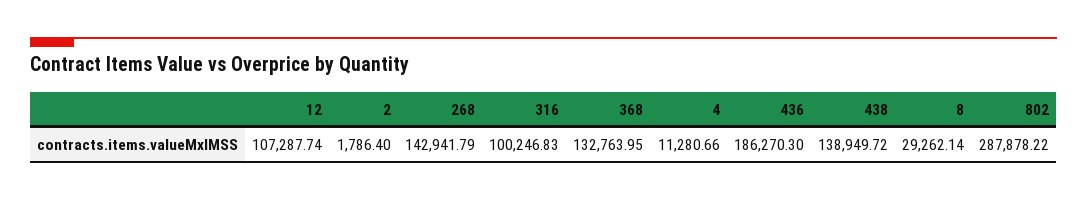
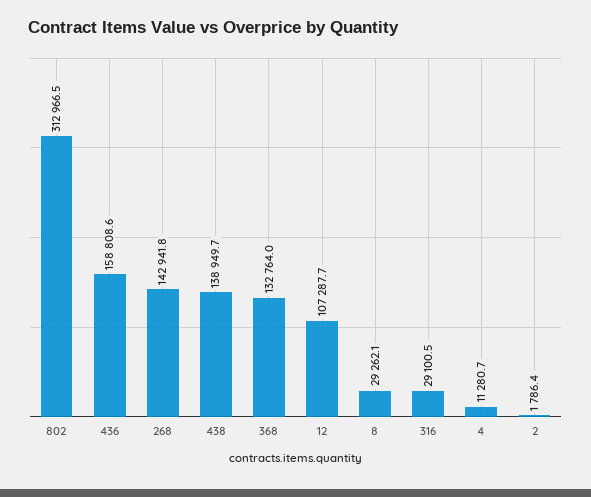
  {
    "12": 107287.74,
    "2": 1786.4,
    "268": 142941.79,
-   "316": 100246.83,
+   "316": 29100.5,
    "368": 132763.95,
    "4": 11280.66,
-   "436": 186270.3,
+   "436": 158808.6,
    "438": 138949.72,
    "8": 29262.14,
-   "802": 287878.22
+   "802": 312966.5
  }

